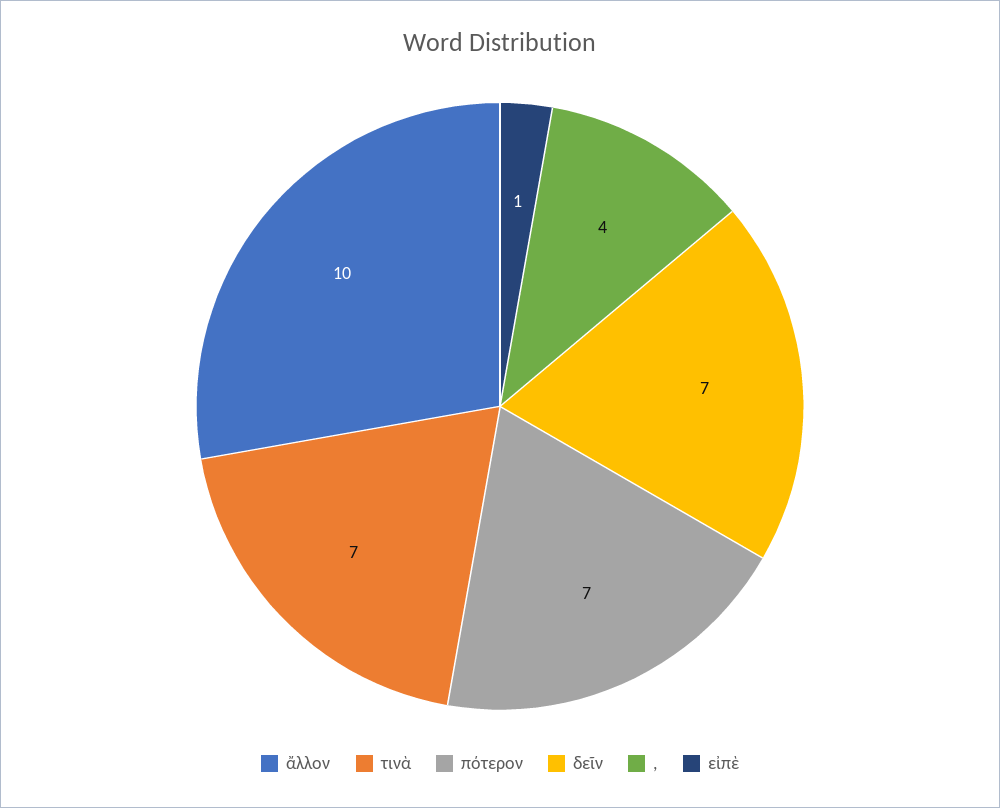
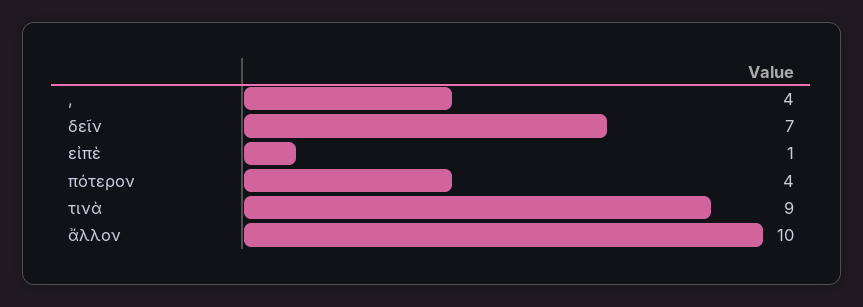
  {
    "ἄλλον": 10,
-   "τινὰ": 7,
+   "τινὰ": 9,
-   "πότερον": 7,
+   "πότερον": 4,
    "δεῖν": 7,
    ",": 4,
    "εἰπὲ": 1
  }

